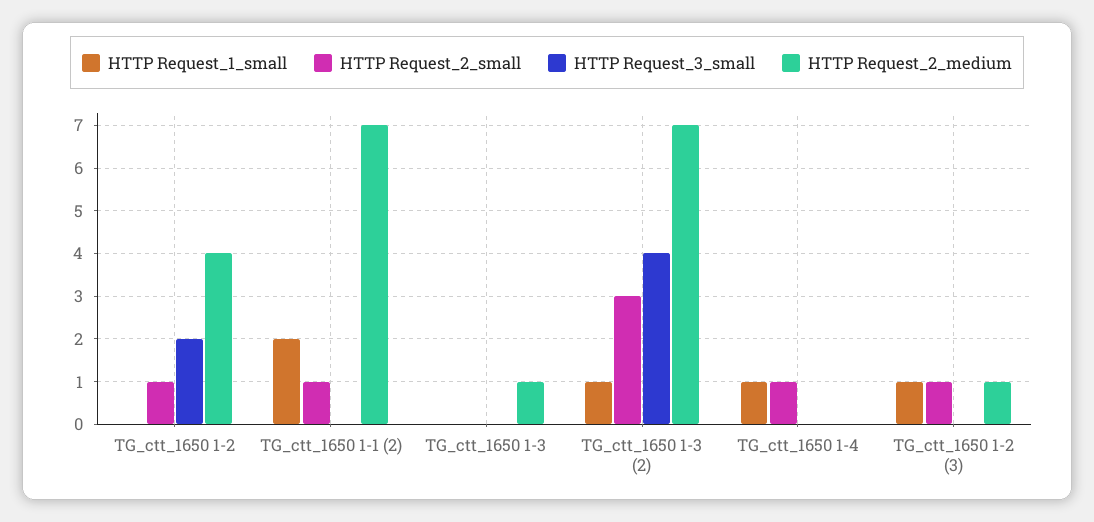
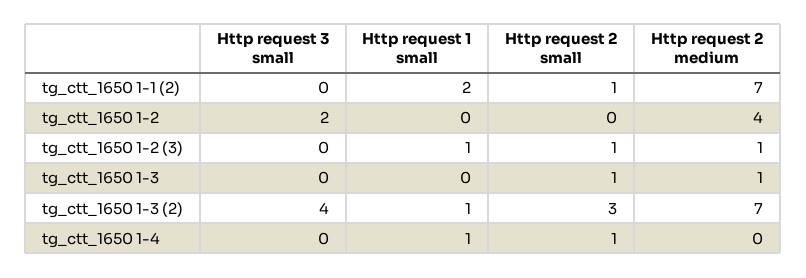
  {
    "HTTP Request_1_small": {
      "TG_ctt_1650 1-2": 0,
      "TG_ctt_1650 1-1 (2)": 2,
      "TG_ctt_1650 1-3": 0,
      "TG_ctt_1650 1-3 (2)": 1,
      "TG_ctt_1650 1-4": 1,
      "TG_ctt_1650 1-2 (3)": 1
    },
    "HTTP Request_2_small": {
-     "TG_ctt_1650 1-2": 1,
+     "TG_ctt_1650 1-2": 0,
      "TG_ctt_1650 1-1 (2)": 1,
-     "TG_ctt_1650 1-3": 0,
+     "TG_ctt_1650 1-3": 1,
      "TG_ctt_1650 1-3 (2)": 3,
      "TG_ctt_1650 1-4": 1,
      "TG_ctt_1650 1-2 (3)": 1
    },
    "HTTP Request_3_small": {
      "TG_ctt_1650 1-2": 2,
      "TG_ctt_1650 1-1 (2)": 0,
      "TG_ctt_1650 1-3": 0,
      "TG_ctt_1650 1-3 (2)": 4,
      "TG_ctt_1650 1-4": 0,
      "TG_ctt_1650 1-2 (3)": 0
    },
    "HTTP Request_2_medium": {
      "TG_ctt_1650 1-2": 4,
      "TG_ctt_1650 1-1 (2)": 7,
      "TG_ctt_1650 1-3": 1,
      "TG_ctt_1650 1-3 (2)": 7,
      "TG_ctt_1650 1-4": 0,
      "TG_ctt_1650 1-2 (3)": 1
    }
  }

